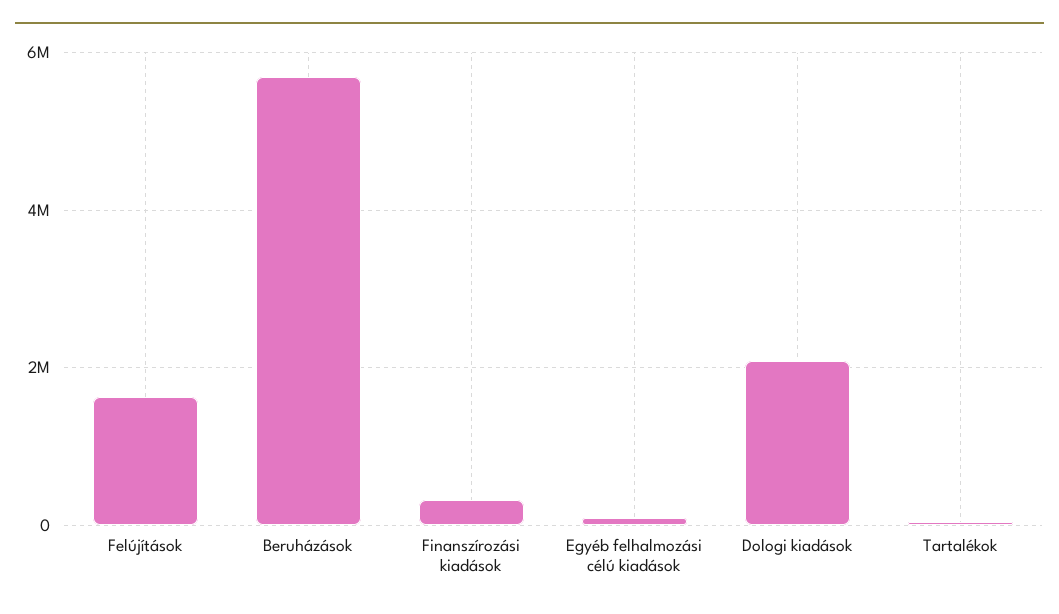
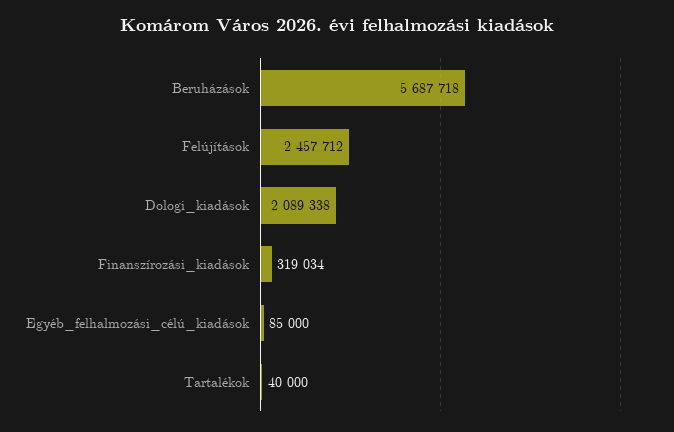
  {
-   "Felújítások": 1600000,
+   "Felújítások": 2457712,
    "Beruházások": 5687718,
    "Finanszírozási kiadások": 319034,
    "Egyéb felhalmozási célú kiadások": 85000,
    "Dologi kiadások": 2089338,
    "Tartalékok": 40000
  }

